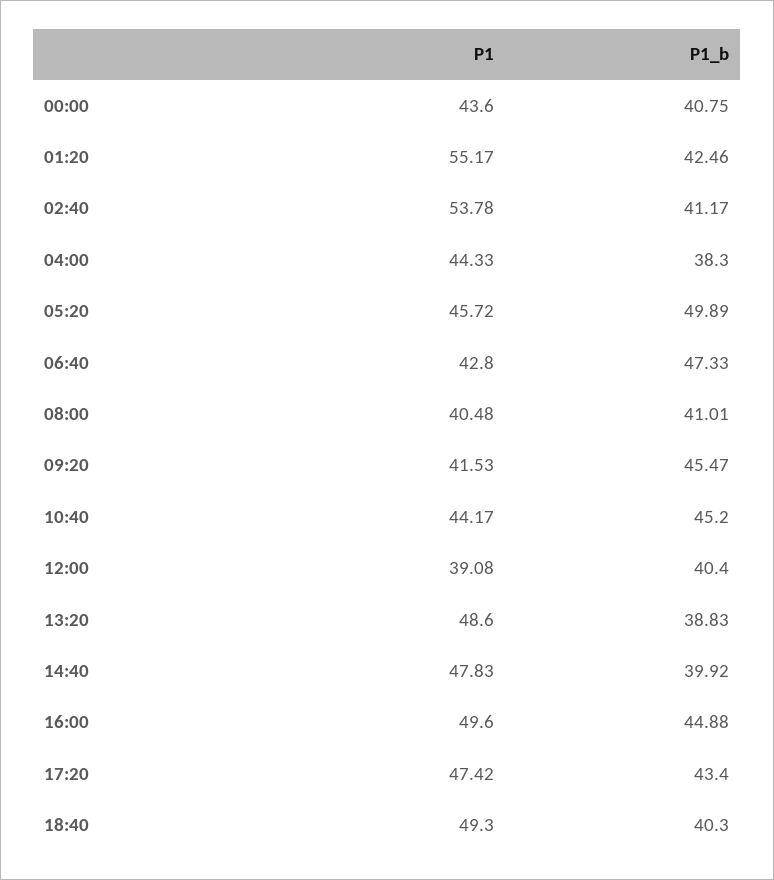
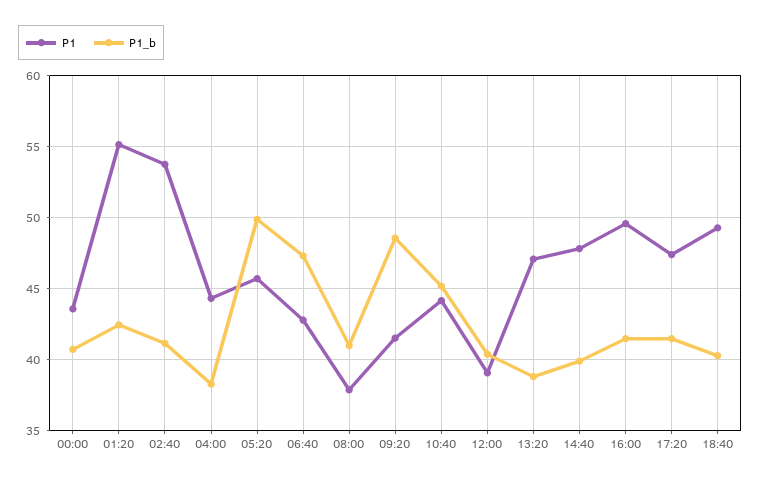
  {
    "P1": {
      "00:00": 43.6,
      "01:20": 55.17,
      "02:40": 53.78,
      "04:00": 44.33,
      "05:20": 45.72,
      "06:40": 42.8,
-     "08:00": 40.48,
+     "08:00": 38,
      "09:20": 41.53,
      "10:40": 44.17,
      "12:00": 39.08,
-     "13:20": 48.6,
+     "13:20": 47,
      "14:40": 47.83,
      "16:00": 49.6,
      "17:20": 47.42,
      "18:40": 49.3
    },
    "P1_b": {
      "00:00": 40.75,
      "01:20": 42.46,
      "02:40": 41.17,
      "04:00": 38.3,
      "05:20": 49.89,
      "06:40": 47.33,
      "08:00": 41.01,
-     "09:20": 45.47,
+     "09:20": 48.5,
      "10:40": 45.2,
      "12:00": 40.4,
      "13:20": 38.83,
      "14:40": 39.92,
-     "16:00": 44.88,
+     "16:00": 41.5,
-     "17:20": 43.4,
+     "17:20": 41.5,
      "18:40": 40.3
    }
  }

